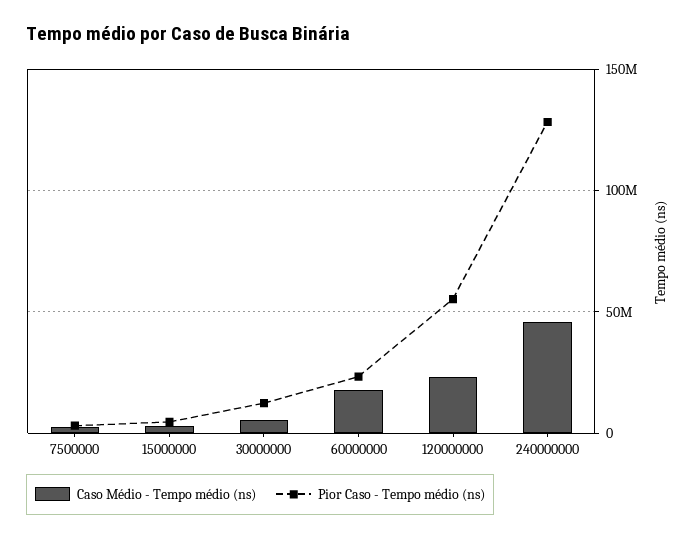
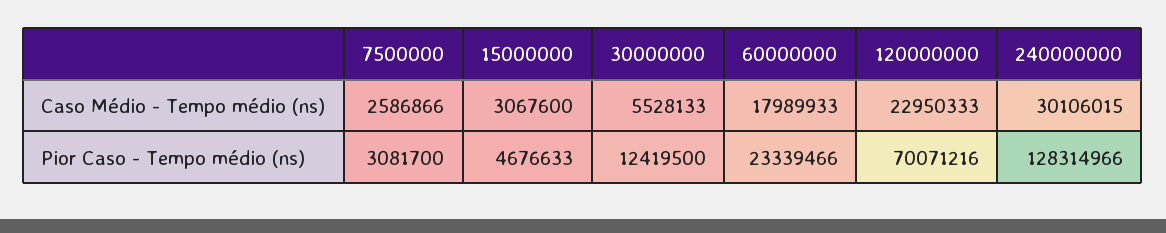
  {
    "Caso Médio - Tempo médio (ns)": {
      "7500000": 2586866,
      "15000000": 3067600,
      "30000000": 5528133,
      "60000000": 17989933,
      "120000000": 22950333,
-     "240000000": 45000000
+     "240000000": 30106015
    },
    "Pior Caso - Tempo médio (ns)": {
      "7500000": 3081700,
      "15000000": 4676633,
      "30000000": 12419500,
      "60000000": 23339466,
-     "120000000": 55000000,
+     "120000000": 70071216,
      "240000000": 128314966
    }
  }

